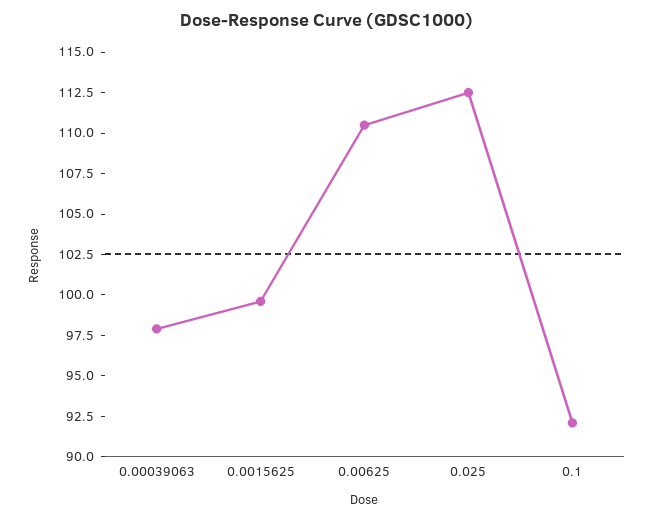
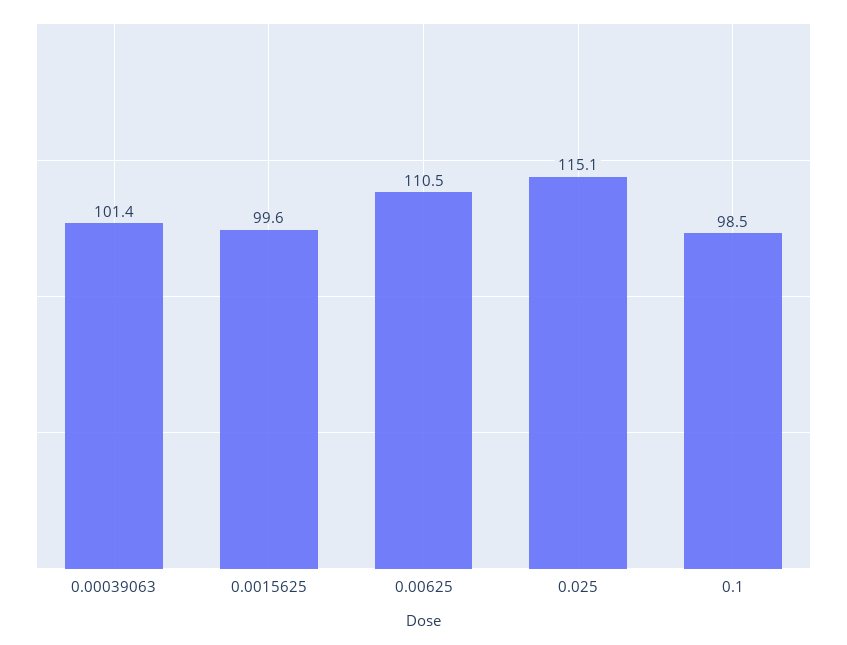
  {
-   "0.00039063": 98,
+   "0.00039063": 101.4,
    "0.0015625": 99.6,
    "0.00625": 110.5,
-   "0.025": 112.5,
+   "0.025": 115.1,
-   "0.1": 92
+   "0.1": 98.5
  }

